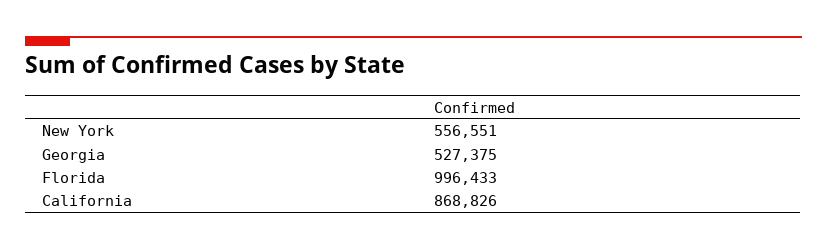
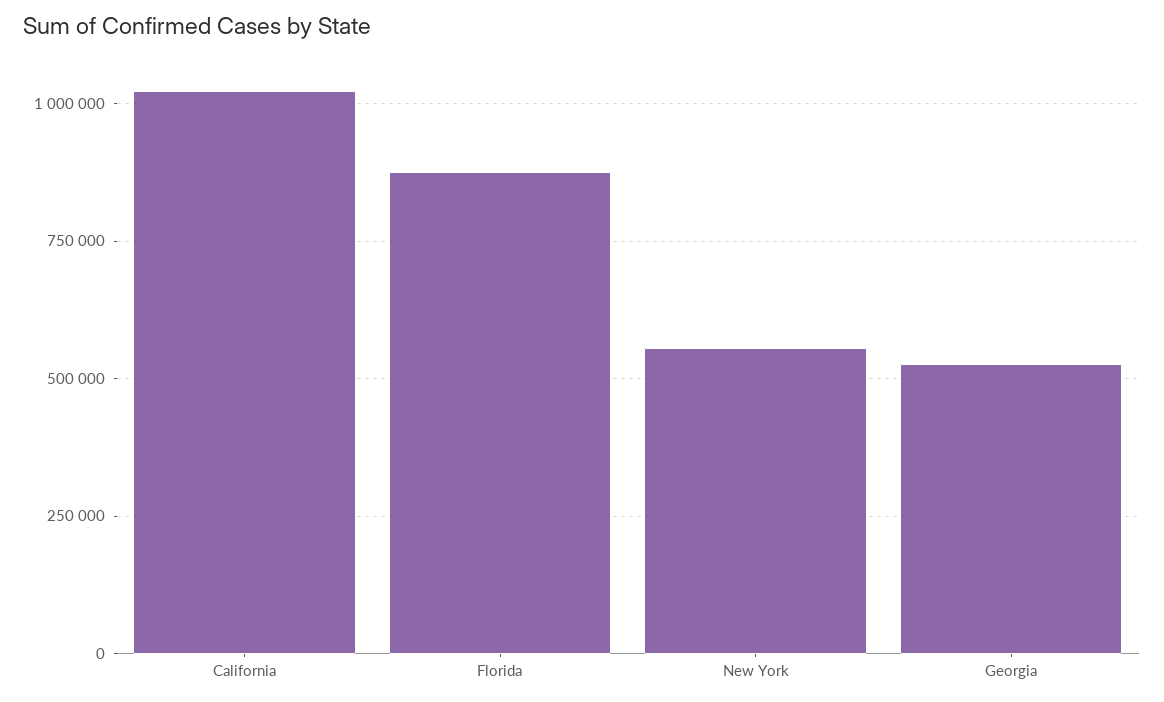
  {
    "New York": 556551,
    "Georgia": 527375,
-   "Florida": 996433,
+   "Florida": 875000,
-   "California": 868826
+   "California": 1025000
  }

